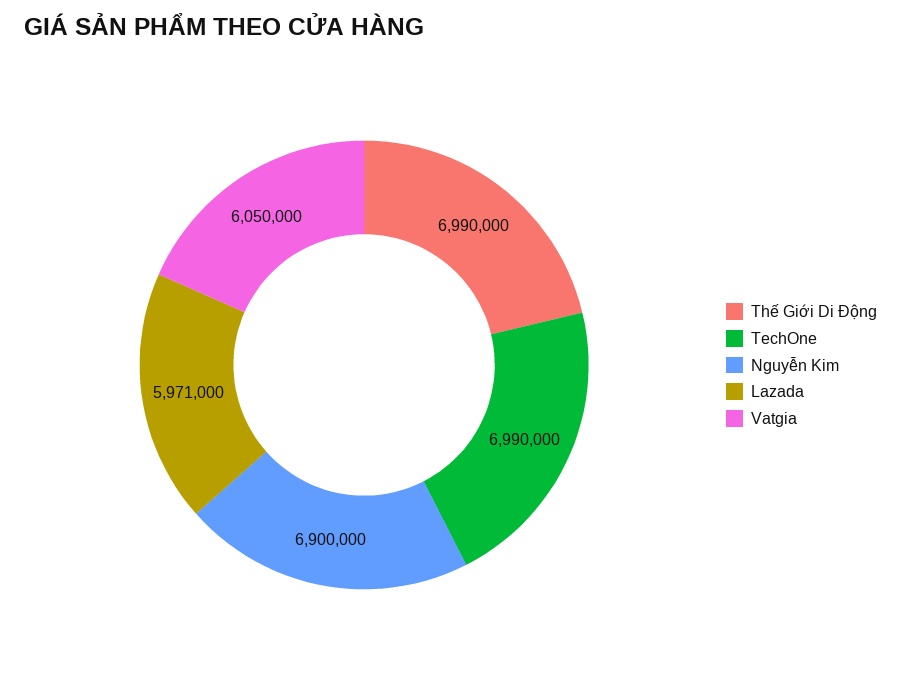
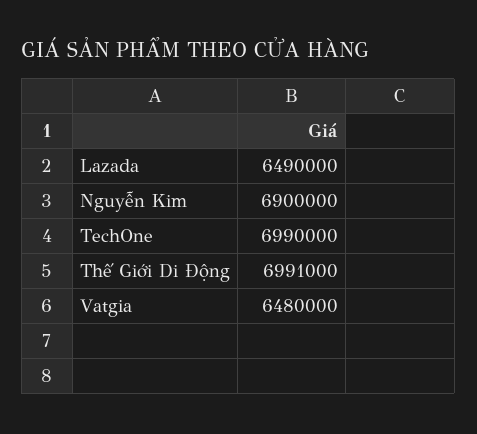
  {
-   "Thế Giới Di Động": 6990000,
+   "Thế Giới Di Động": 6991000,
    "TechOne": 6990000,
    "Nguyễn Kim": 6900000,
-   "Lazada": 5971000,
+   "Lazada": 6490000,
-   "Vatgia": 6050000
+   "Vatgia": 6480000
  }

